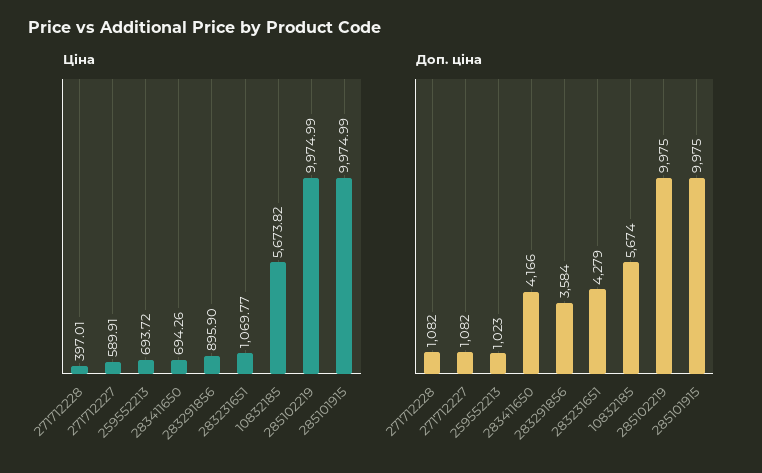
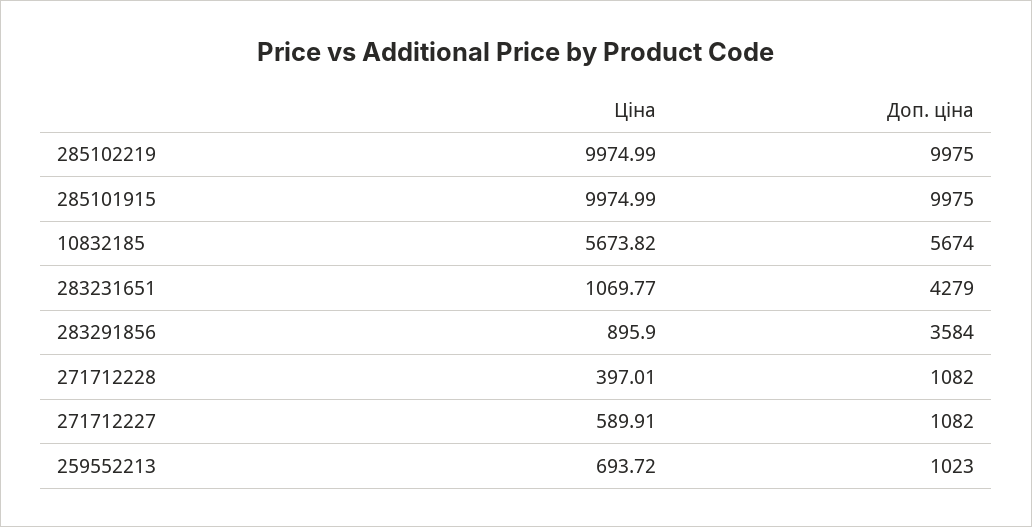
  {
    "Ціна": {
      "271712228": 397.01,
      "271712227": 589.91,
      "259552213": 693.72,
-     "283411650": 694.26,
      "283291856": 895.9,
      "283231651": 1069.77,
      "10832185": 5673.82,
      "285102219": 9974.99,
      "285101915": 9974.99
    },
    "Доп. ціна": {
      "271712228": 1082,
      "271712227": 1082,
      "259552213": 1023,
-     "283411650": 4166,
      "283291856": 3584,
      "283231651": 4279,
      "10832185": 5674,
      "285102219": 9975,
      "285101915": 9975
    }
  }

